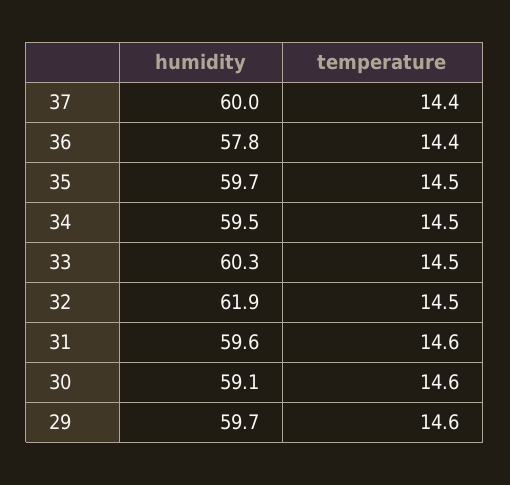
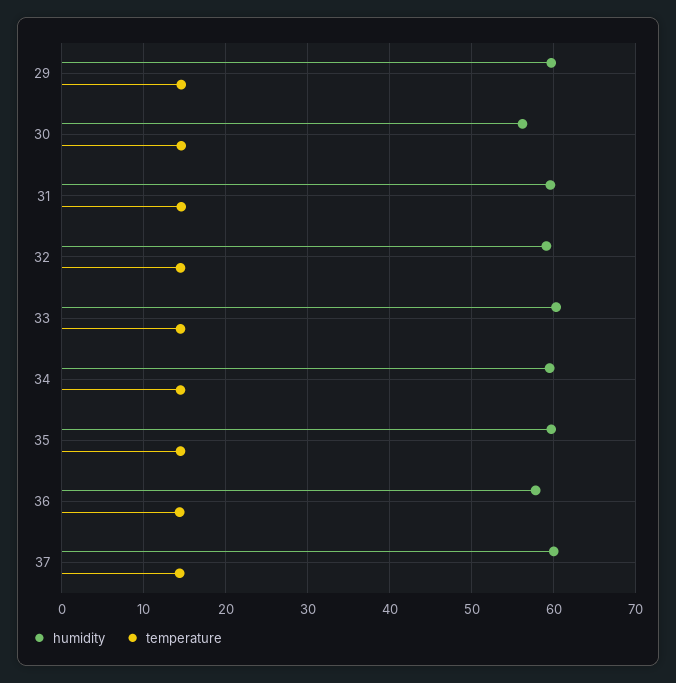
  {
    "humidity": {
      "37": 60,
      "36": 57.8,
      "35": 59.7,
      "34": 59.5,
      "33": 60.3,
-     "32": 61.9,
+     "32": 59,
      "31": 59.6,
-     "30": 59.1,
+     "30": 56,
      "29": 59.7
    },
    "temperature": {
      "37": 14.4,
      "36": 14.4,
      "35": 14.5,
      "34": 14.5,
      "33": 14.5,
      "32": 14.5,
      "31": 14.6,
      "30": 14.6,
      "29": 14.6
    }
  }

